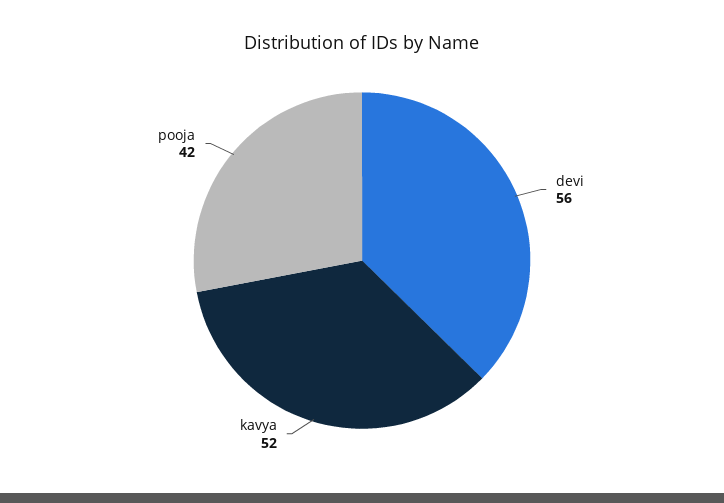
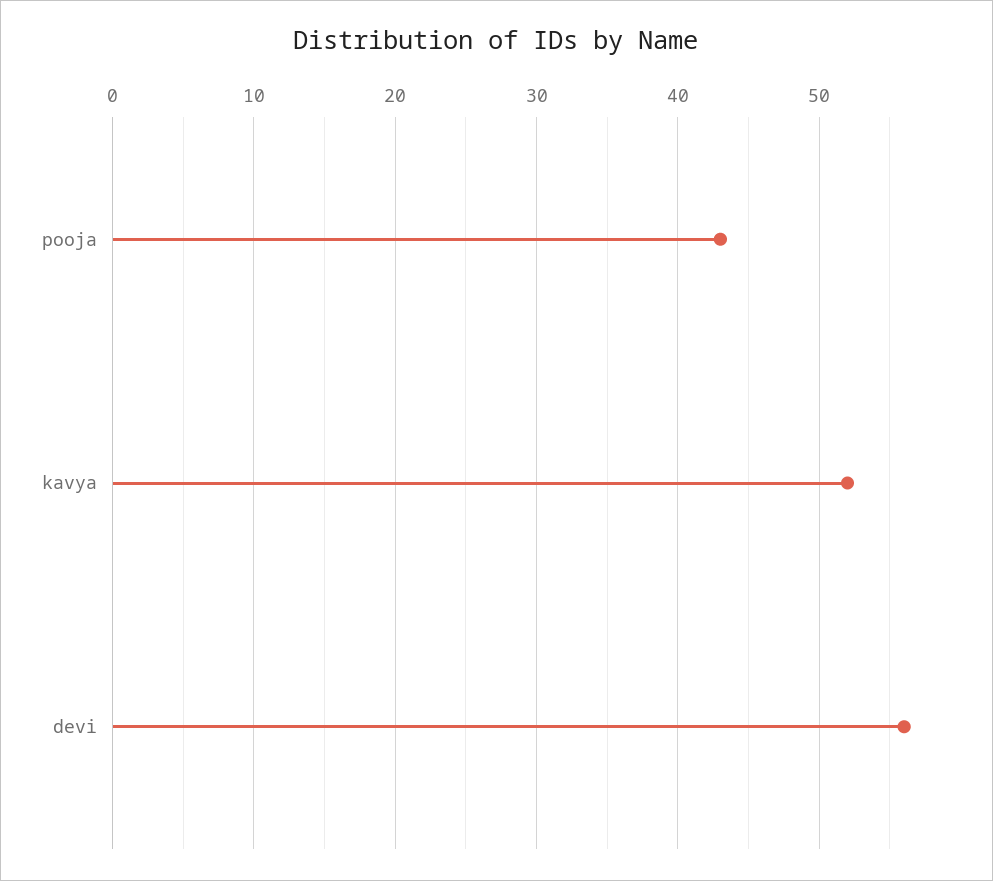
  {
    "devi": 56,
    "kavya": 52,
-   "pooja": 42
+   "pooja": 43
  }

